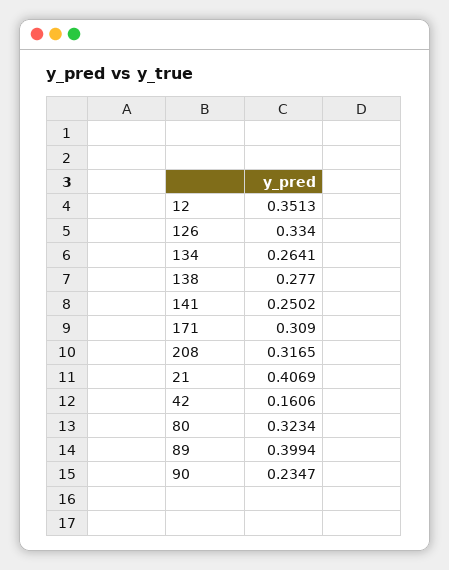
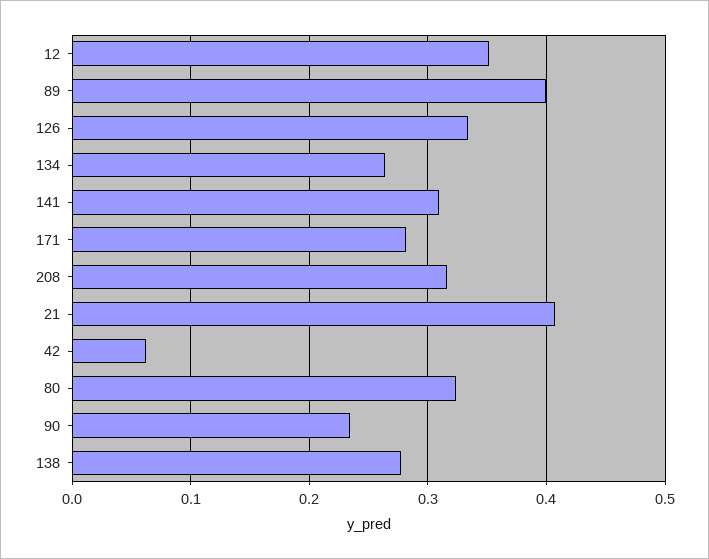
  {
    "12": 0.3513,
    "126": 0.334,
    "134": 0.2641,
    "138": 0.277,
-   "141": 0.2502,
+   "141": 0.31,
-   "171": 0.309,
+   "171": 0.28,
    "208": 0.3165,
    "21": 0.4069,
-   "42": 0.1606,
+   "42": 0.06,
    "80": 0.3234,
    "89": 0.3994,
    "90": 0.2347
  }

